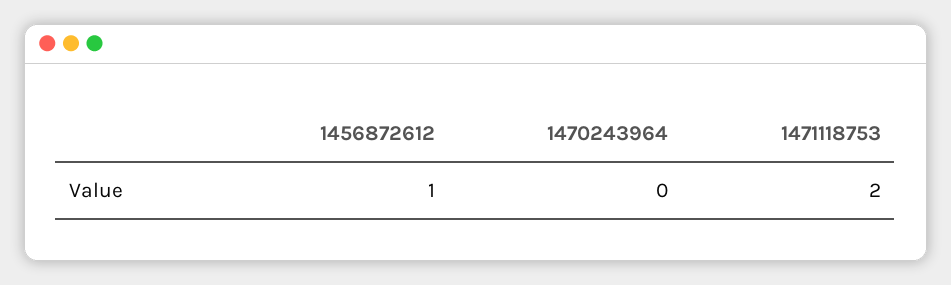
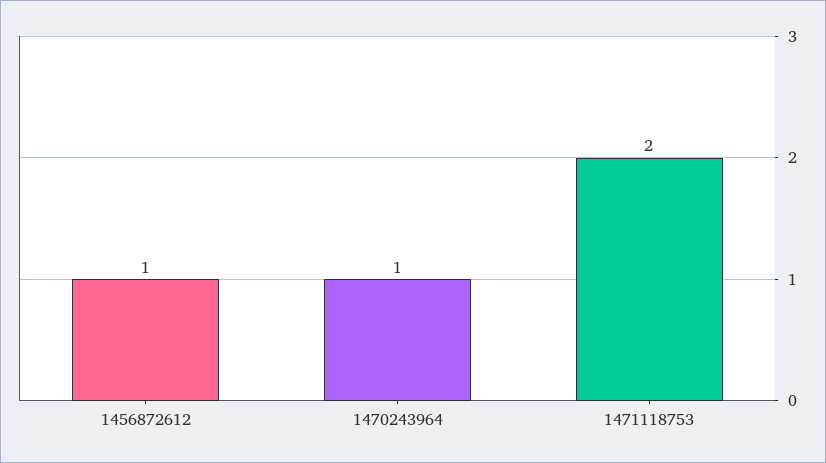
  {
    "1456872612": 1,
-   "1470243964": 0,
+   "1470243964": 1,
    "1471118753": 2
  }

